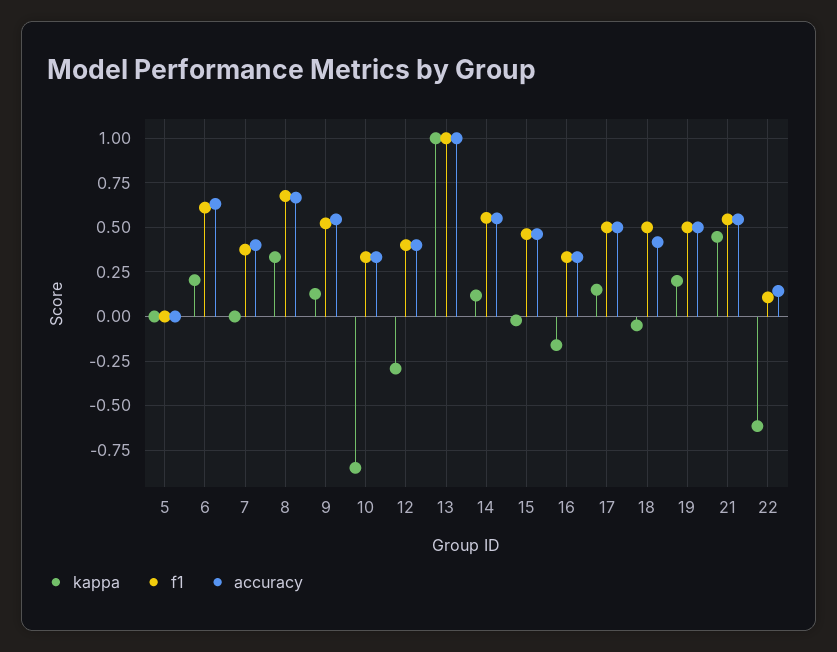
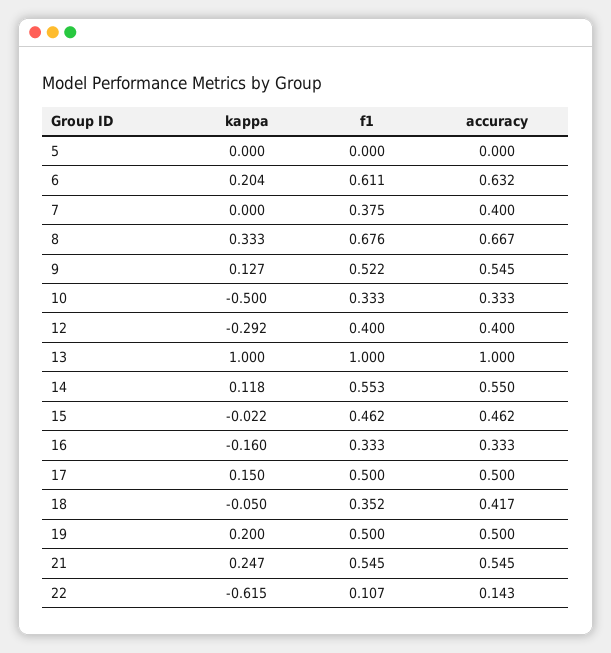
  {
    "kappa": {
      "5": 0,
      "6": 0.204,
      "7": 0,
      "8": 0.333,
      "9": 0.127,
-     "10": -0.85,
+     "10": -0.5,
      "12": -0.292,
      "13": 1,
      "14": 0.118,
      "15": -0.022,
      "16": -0.16,
      "17": 0.15,
      "18": -0.05,
      "19": 0.2,
-     "21": 0.45,
+     "21": 0.247,
      "22": -0.615
    },
    "f1": {
      "5": 0,
      "6": 0.611,
      "7": 0.375,
      "8": 0.676,
      "9": 0.522,
      "10": 0.333,
      "12": 0.4,
      "13": 1,
      "14": 0.553,
      "15": 0.462,
      "16": 0.333,
      "17": 0.5,
-     "18": 0.5,
+     "18": 0.352,
      "19": 0.5,
      "21": 0.545,
      "22": 0.107
    },
    "accuracy": {
      "5": 0,
      "6": 0.632,
      "7": 0.4,
      "8": 0.667,
      "9": 0.545,
      "10": 0.333,
      "12": 0.4,
      "13": 1,
      "14": 0.55,
      "15": 0.462,
      "16": 0.333,
      "17": 0.5,
      "18": 0.417,
      "19": 0.5,
      "21": 0.545,
      "22": 0.143
    }
  }

